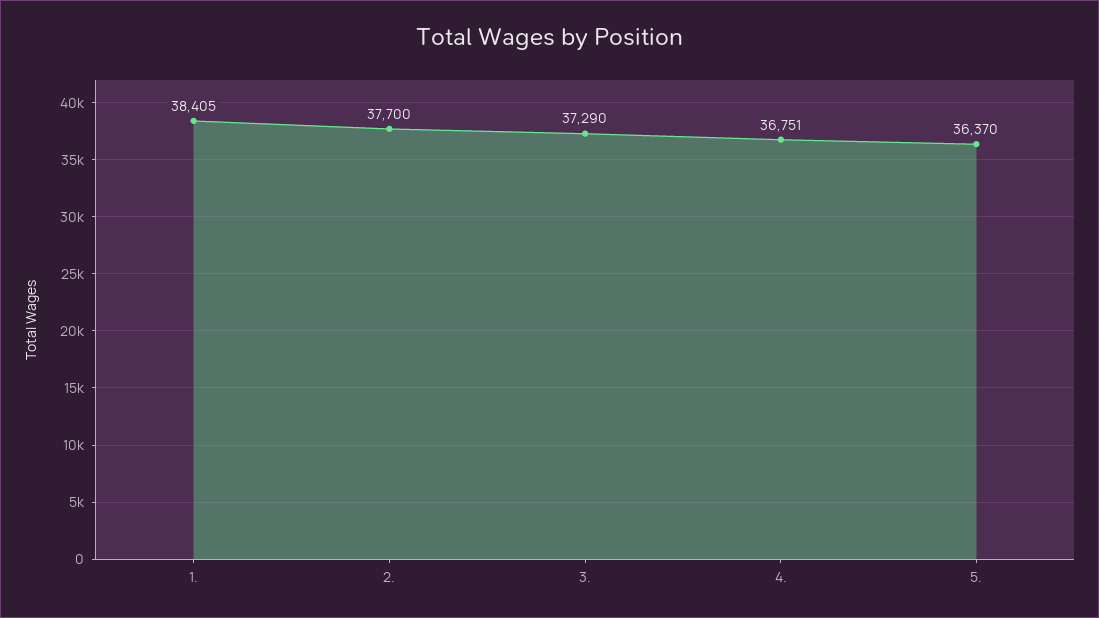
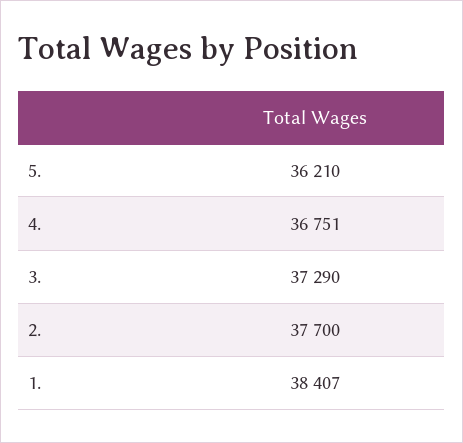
  {
-   "1.": 38405,
+   "1.": 38407,
    "2.": 37700,
    "3.": 37290,
    "4.": 36751,
-   "5.": 36370
+   "5.": 36210
  }

